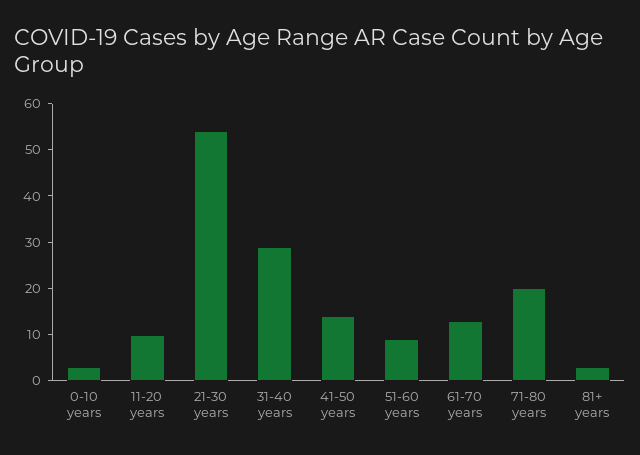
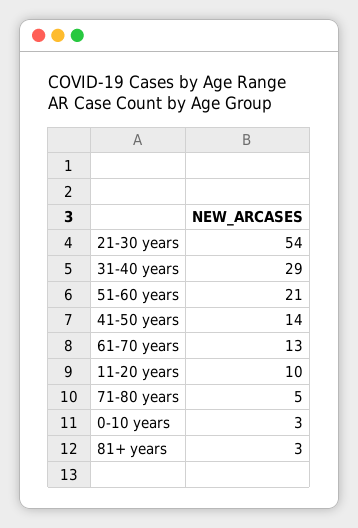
  {
    "0-10 years": 3,
    "11-20 years": 10,
    "21-30 years": 54,
    "31-40 years": 29,
    "41-50 years": 14,
-   "51-60 years": 10,
+   "51-60 years": 21,
    "61-70 years": 13,
-   "71-80 years": 20,
+   "71-80 years": 5,
    "81+ years": 3
  }

